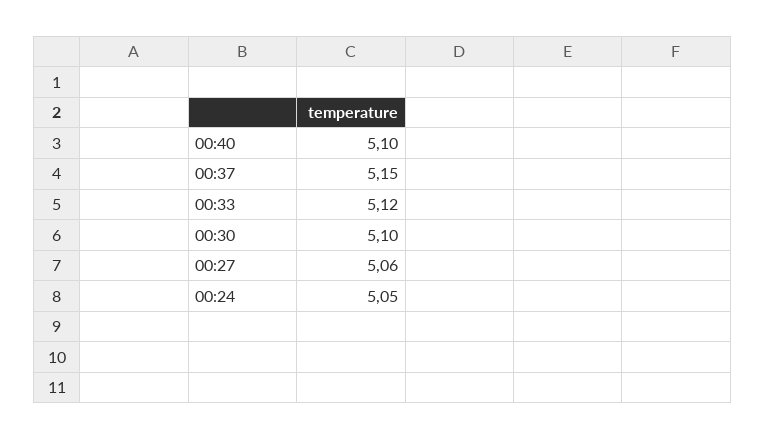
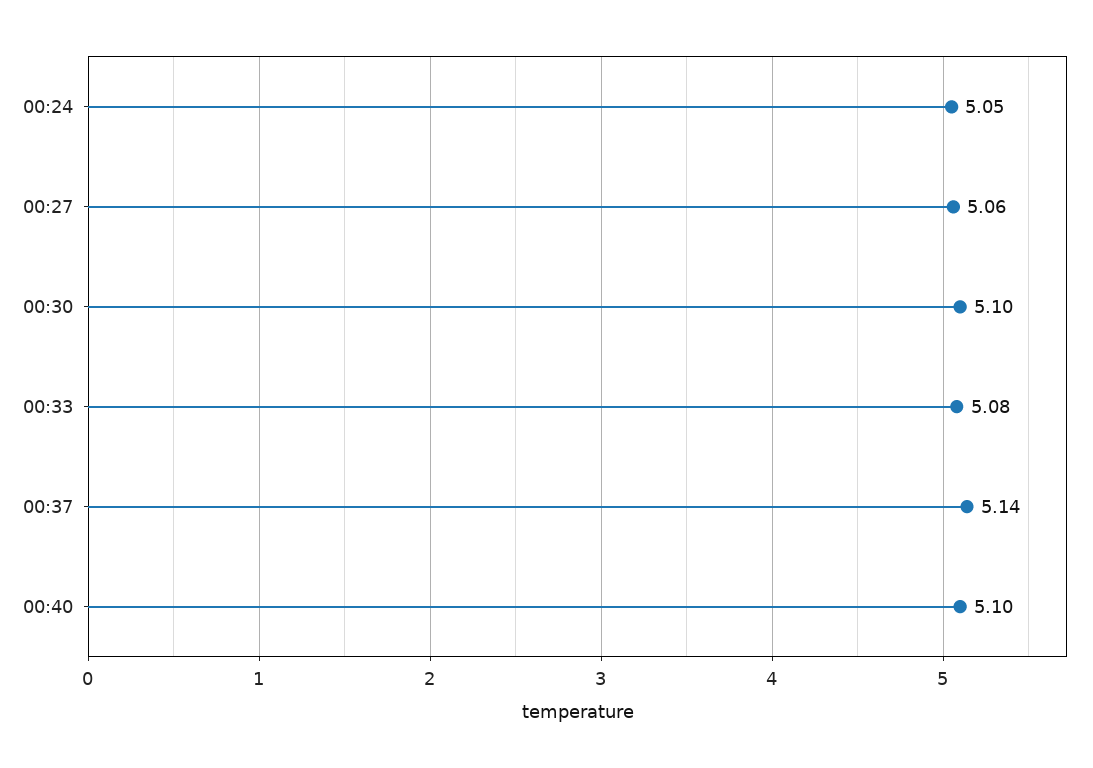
  {
    "00:40": 5.1,
-   "00:37": 5.15,
+   "00:37": 5.14,
-   "00:33": 5.12,
+   "00:33": 5.08,
    "00:30": 5.1,
    "00:27": 5.06,
    "00:24": 5.05
  }

